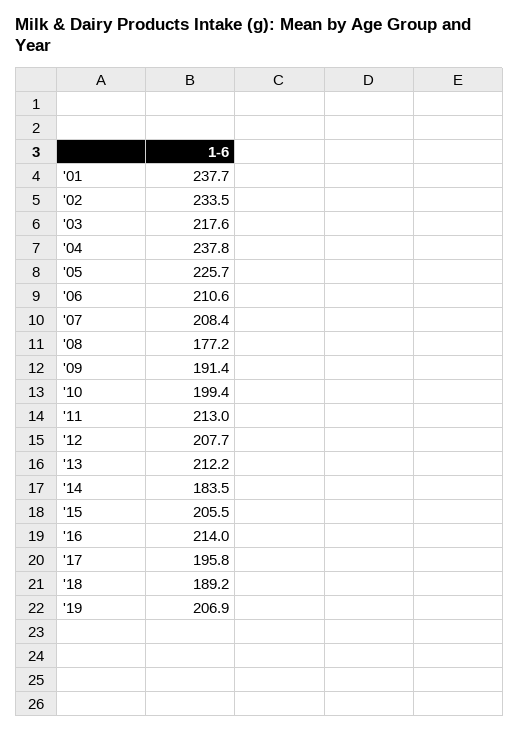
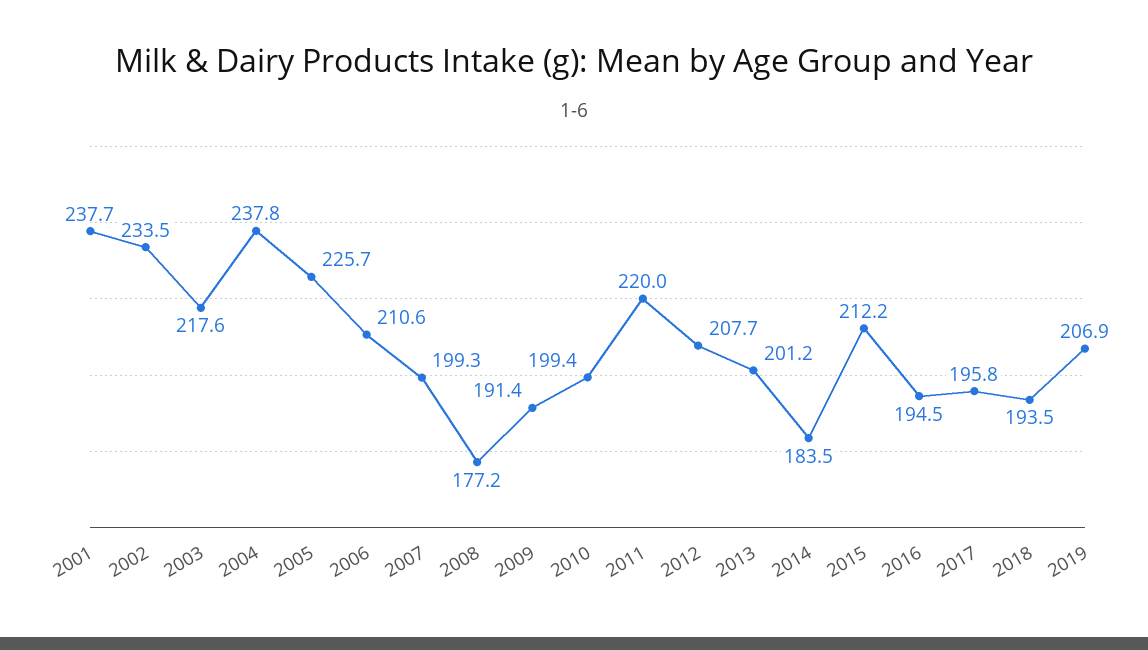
  {
    "'01": 237.7,
    "'02": 233.5,
    "'03": 217.6,
    "'04": 237.8,
    "'05": 225.7,
    "'06": 210.6,
-   "'07": 208.4,
+   "'07": 199.3,
    "'08": 177.2,
    "'09": 191.4,
    "'10": 199.4,
-   "'11": 213,
+   "'11": 220,
    "'12": 207.7,
-   "'13": 212.2,
+   "'13": 201.2,
    "'14": 183.5,
-   "'15": 205.5,
+   "'15": 212.2,
-   "'16": 214,
+   "'16": 194.5,
    "'17": 195.8,
-   "'18": 189.2,
+   "'18": 193.5,
    "'19": 206.9
  }

